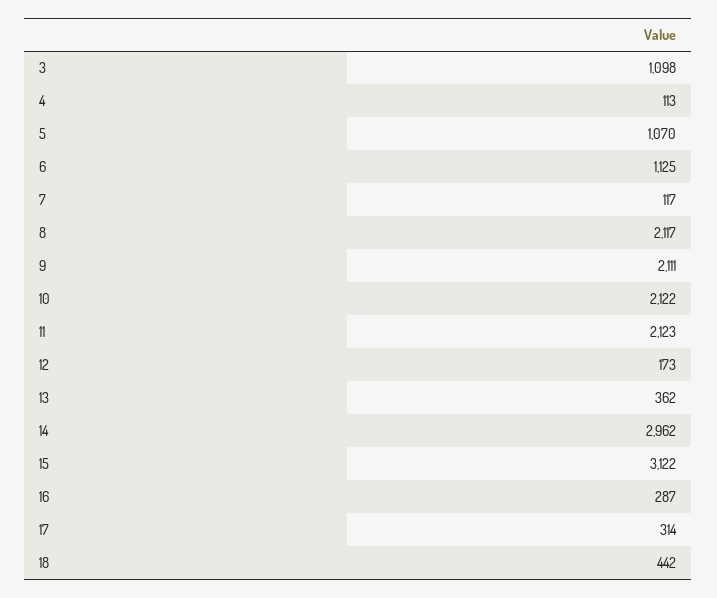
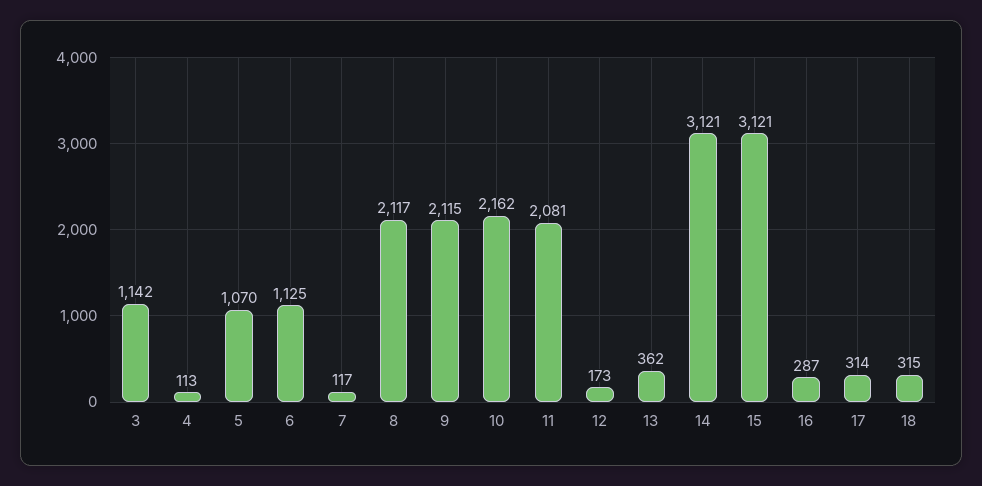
  {
-   "3": 1098,
+   "3": 1142,
    "4": 113,
    "5": 1070,
    "6": 1125,
    "7": 117,
    "8": 2117,
-   "9": 2111,
+   "9": 2115,
-   "10": 2122,
+   "10": 2162,
-   "11": 2123,
+   "11": 2081,
    "12": 173,
    "13": 362,
-   "14": 2962,
+   "14": 3121,
-   "15": 3122,
+   "15": 3121,
    "16": 287,
    "17": 314,
-   "18": 442
+   "18": 315
  }

